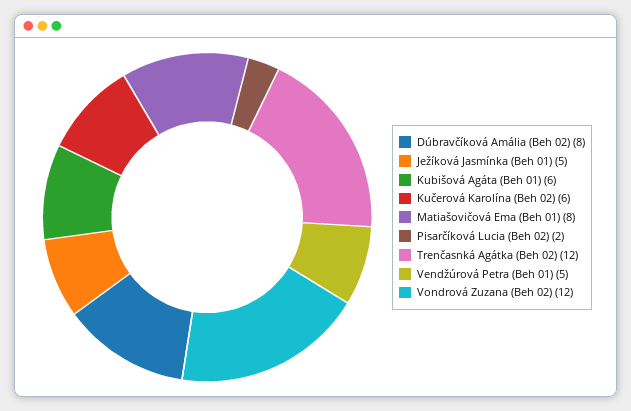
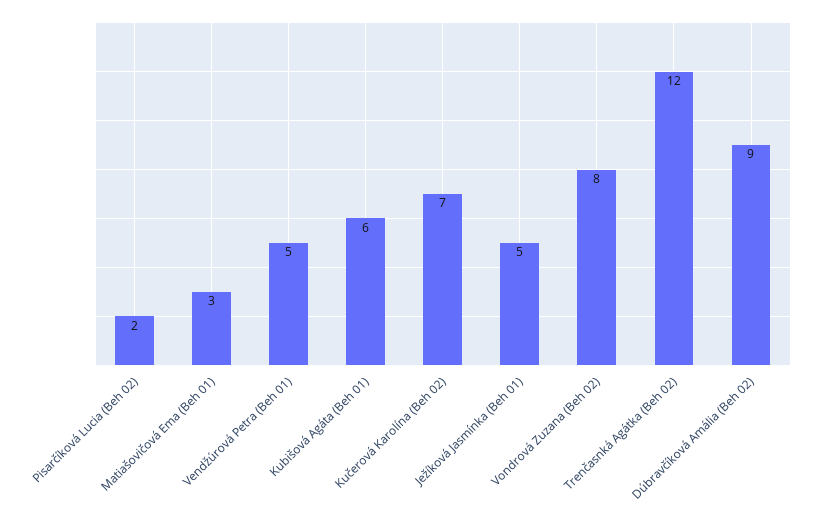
  {
-   "Dúbravčíková Amália (Beh 02)": 8,
+   "Dúbravčíková Amália (Beh 02)": 9,
    "Ježíková Jasmínka (Beh 01)": 5,
    "Kubišová Agáta (Beh 01)": 6,
-   "Kučerová Karolína (Beh 02)": 6,
+   "Kučerová Karolína (Beh 02)": 7,
-   "Matiašovičová Ema (Beh 01)": 8,
+   "Matiašovičová Ema (Beh 01)": 3,
    "Pisarčíková Lucia (Beh 02)": 2,
    "Trenčasnká Agátka (Beh 02)": 12,
    "Vendžúrová Petra (Beh 01)": 5,
-   "Vondrová Zuzana (Beh 02)": 12
+   "Vondrová Zuzana (Beh 02)": 8
  }

